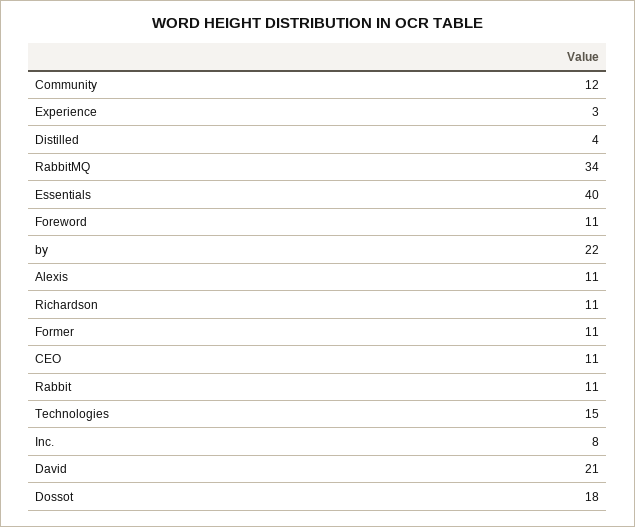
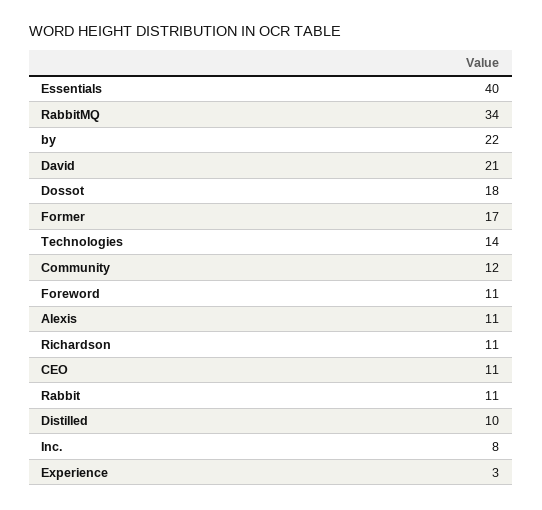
  {
    "Community": 12,
    "Experience": 3,
-   "Distilled": 4,
+   "Distilled": 10,
    "RabbitMQ": 34,
    "Essentials": 40,
    "Foreword": 11,
    "by": 22,
    "Alexis": 11,
    "Richardson": 11,
-   "Former": 11,
+   "Former": 17,
    "CEO": 11,
    "Rabbit": 11,
-   "Technologies": 15,
+   "Technologies": 14,
    "Inc.": 8,
    "David": 21,
    "Dossot": 18
  }

